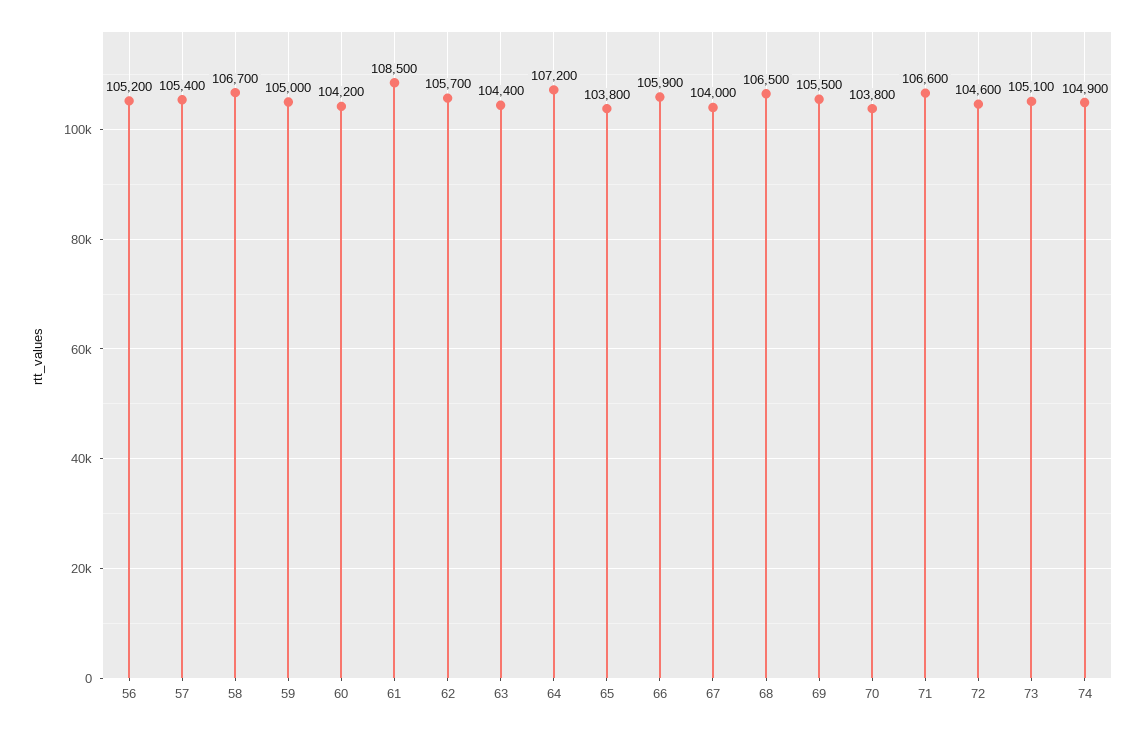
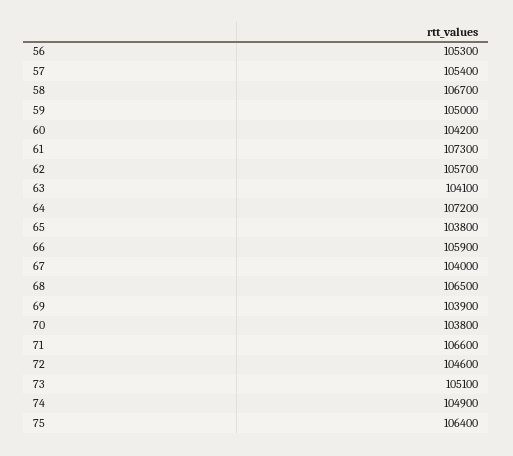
  {
-   "56": 105200,
+   "56": 105300,
    "57": 105400,
    "58": 106700,
    "59": 105000,
    "60": 104200,
-   "61": 108500,
+   "61": 107300,
    "62": 105700,
-   "63": 104400,
+   "63": 104100,
    "64": 107200,
    "65": 103800,
    "66": 105900,
    "67": 104000,
    "68": 106500,
-   "69": 105500,
+   "69": 103900,
    "70": 103800,
    "71": 106600,
    "72": 104600,
    "73": 105100,
-   "74": 104900
+   "74": 104900,
+   "75": 106400
  }

